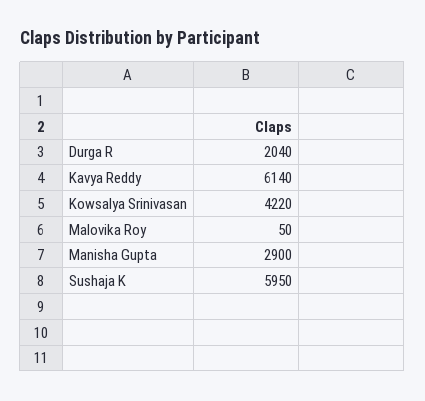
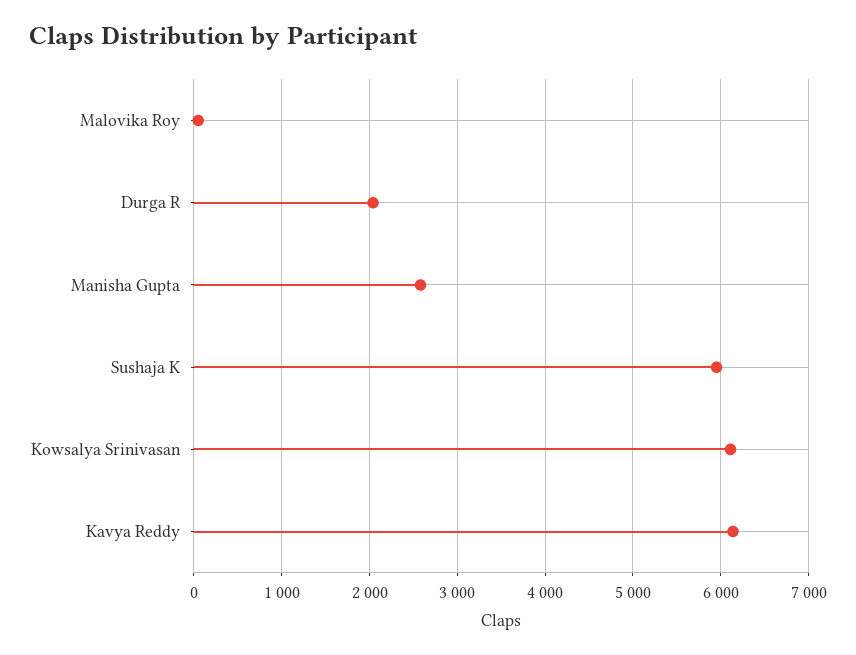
  {
    "Durga R": 2040,
    "Kavya Reddy": 6140,
-   "Kowsalya Srinivasan": 4220,
+   "Kowsalya Srinivasan": 6100,
    "Malovika Roy": 50,
-   "Manisha Gupta": 2900,
+   "Manisha Gupta": 2600,
    "Sushaja K": 5950
  }

